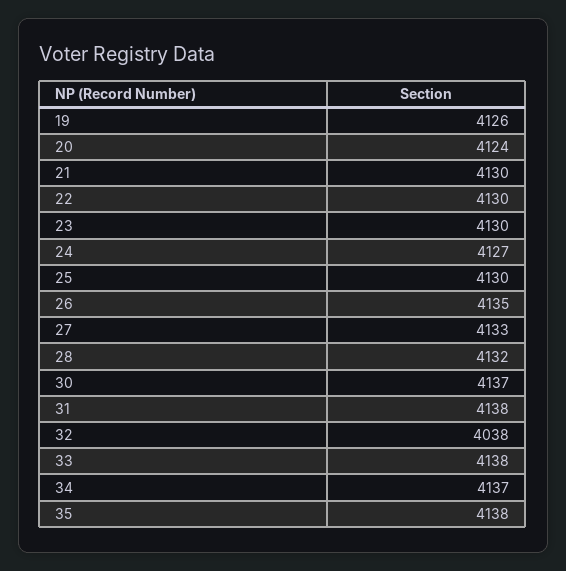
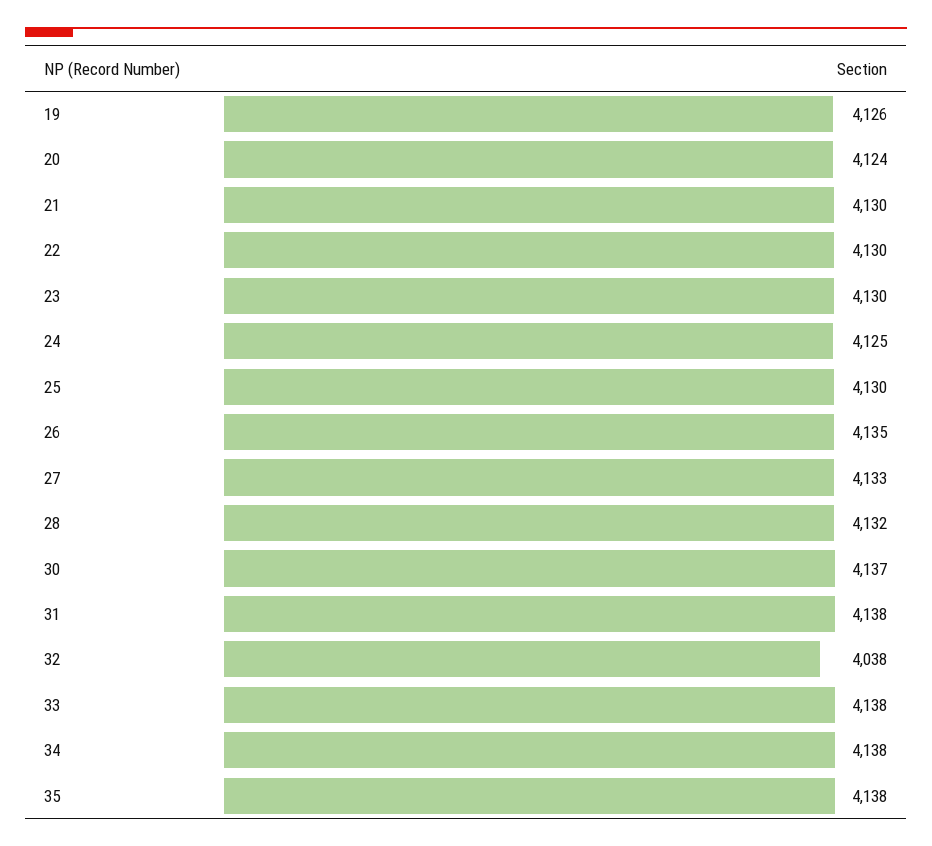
  {
    "19": 4126,
    "20": 4124,
    "21": 4130,
    "22": 4130,
    "23": 4130,
-   "24": 4127,
+   "24": 4125,
    "25": 4130,
    "26": 4135,
    "27": 4133,
    "28": 4132,
    "30": 4137,
    "31": 4138,
    "32": 4038,
    "33": 4138,
-   "34": 4137,
+   "34": 4138,
    "35": 4138
  }

